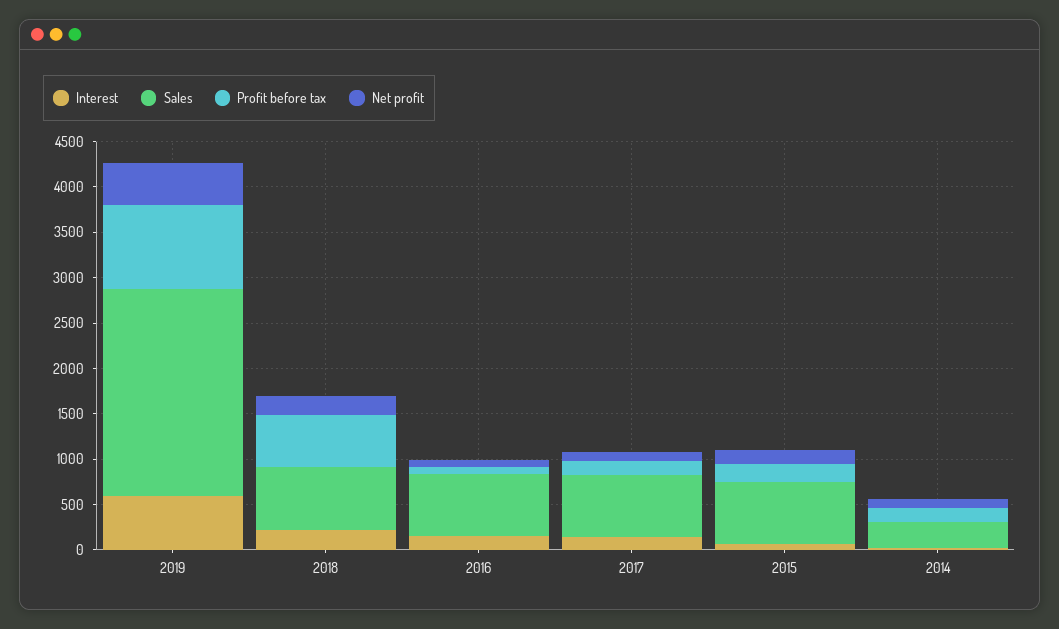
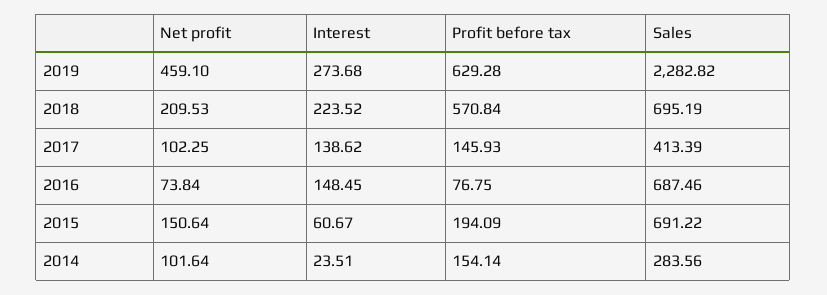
  {
    "Interest": {
-     "2019": 600,
+     "2019": 273.68,
      "2018": 223.52,
      "2016": 148.45,
      "2017": 138.62,
      "2015": 60.67,
      "2014": 23.51
    },
    "Sales": {
      "2019": 2282.82,
      "2018": 695.19,
      "2016": 687.46,
-     "2017": 700,
+     "2017": 413.39,
      "2015": 691.22,
      "2014": 283.56
    },
    "Profit before tax": {
-     "2019": 900,
+     "2019": 629.28,
      "2018": 570.84,
      "2016": 76.75,
      "2017": 145.93,
      "2015": 194.09,
      "2014": 154.14
    },
    "Net profit": {
      "2019": 459.1,
      "2018": 209.53,
      "2016": 73.84,
      "2017": 102.25,
      "2015": 150.64,
      "2014": 101.64
    }
  }

